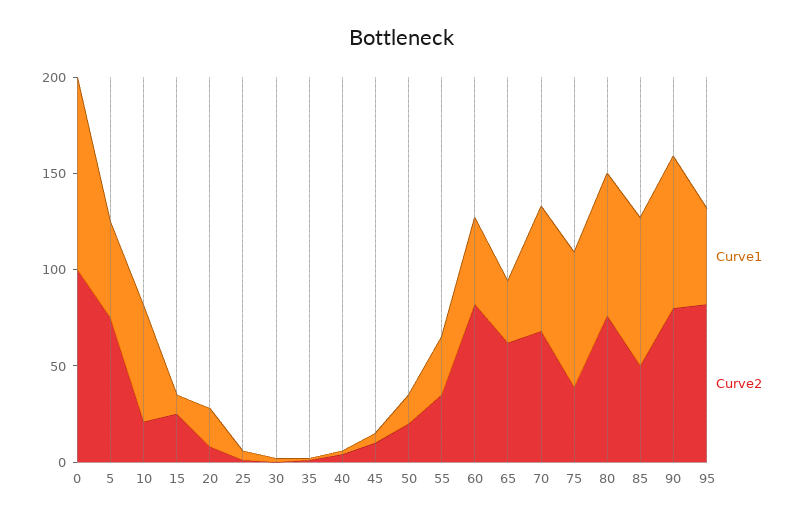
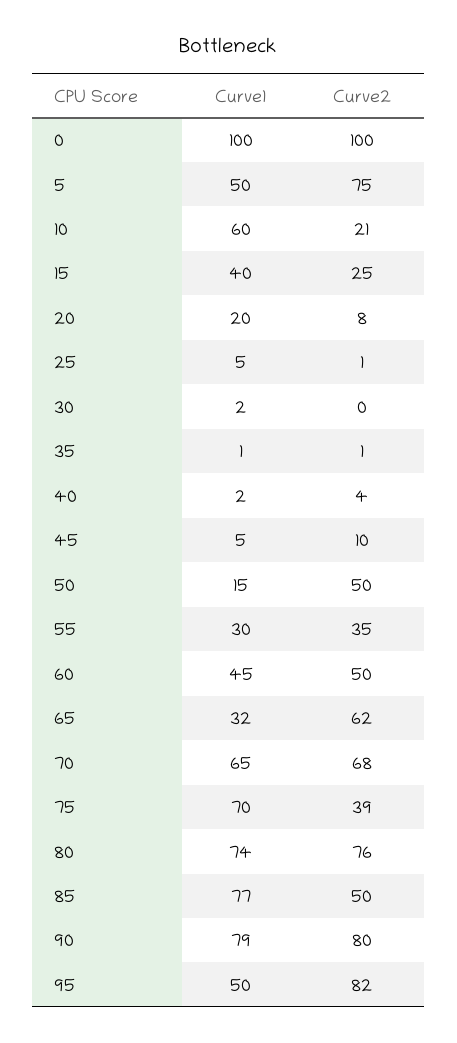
  {
    "Curve1": {
      "0": 100,
      "5": 50,
      "10": 60,
-     "15": 10,
+     "15": 40,
      "20": 20,
      "25": 5,
      "30": 2,
      "35": 1,
      "40": 2,
      "45": 5,
      "50": 15,
      "55": 30,
      "60": 45,
      "65": 32,
      "70": 65,
      "75": 70,
      "80": 74,
      "85": 77,
      "90": 79,
      "95": 50
    },
    "Curve2": {
      "0": 100,
      "5": 75,
      "10": 21,
      "15": 25,
      "20": 8,
      "25": 1,
      "30": 0,
      "35": 1,
      "40": 4,
      "45": 10,
-     "50": 20,
+     "50": 50,
      "55": 35,
-     "60": 80,
+     "60": 50,
      "65": 62,
      "70": 68,
      "75": 39,
      "80": 76,
      "85": 50,
      "90": 80,
      "95": 82
    }
  }

